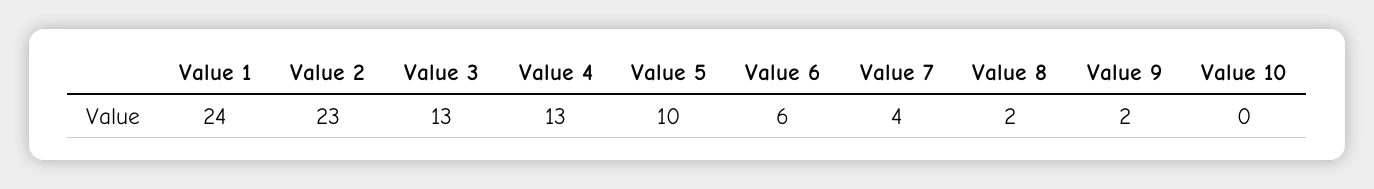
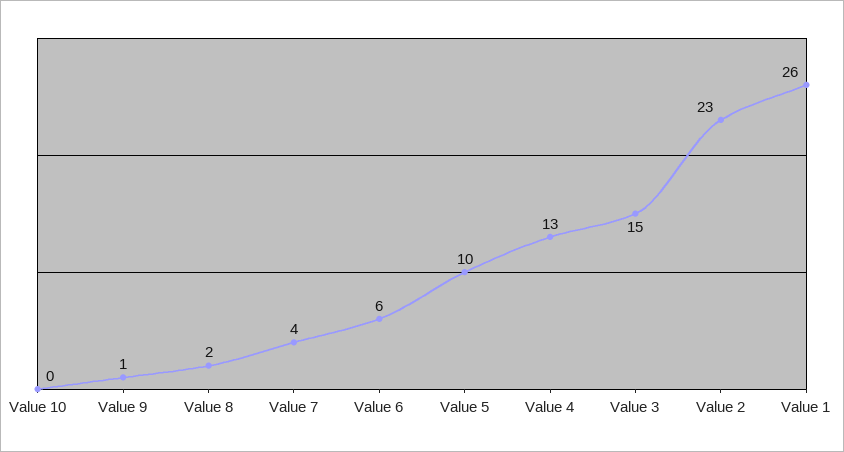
  {
-   "Value 1": 24,
+   "Value 1": 26,
    "Value 2": 23,
-   "Value 3": 13,
+   "Value 3": 15,
    "Value 4": 13,
    "Value 5": 10,
    "Value 6": 6,
    "Value 7": 4,
    "Value 8": 2,
-   "Value 9": 2,
+   "Value 9": 1,
    "Value 10": 0
  }

